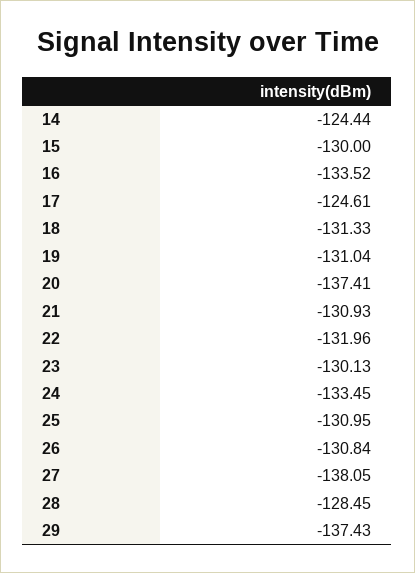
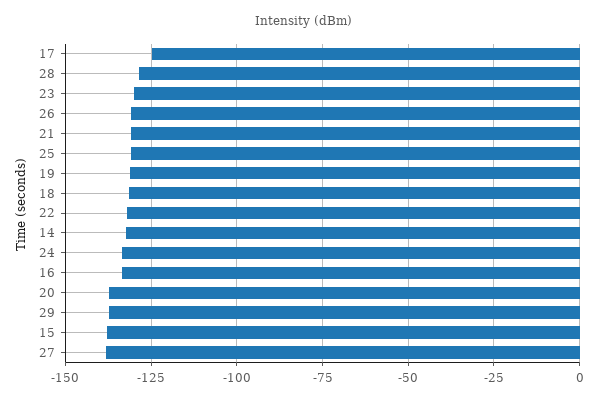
  {
-   "14": -124.44,
+   "14": -132.5,
-   "15": -130,
+   "15": -137.5,
    "16": -133.52,
    "17": -124.61,
    "18": -131.33,
    "19": -131.04,
    "20": -137.41,
    "21": -130.93,
    "22": -131.96,
    "23": -130.13,
    "24": -133.45,
    "25": -130.95,
    "26": -130.84,
    "27": -138.05,
    "28": -128.45,
    "29": -137.43
  }

